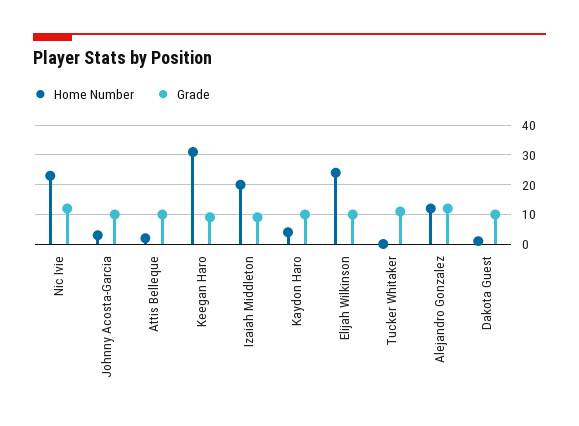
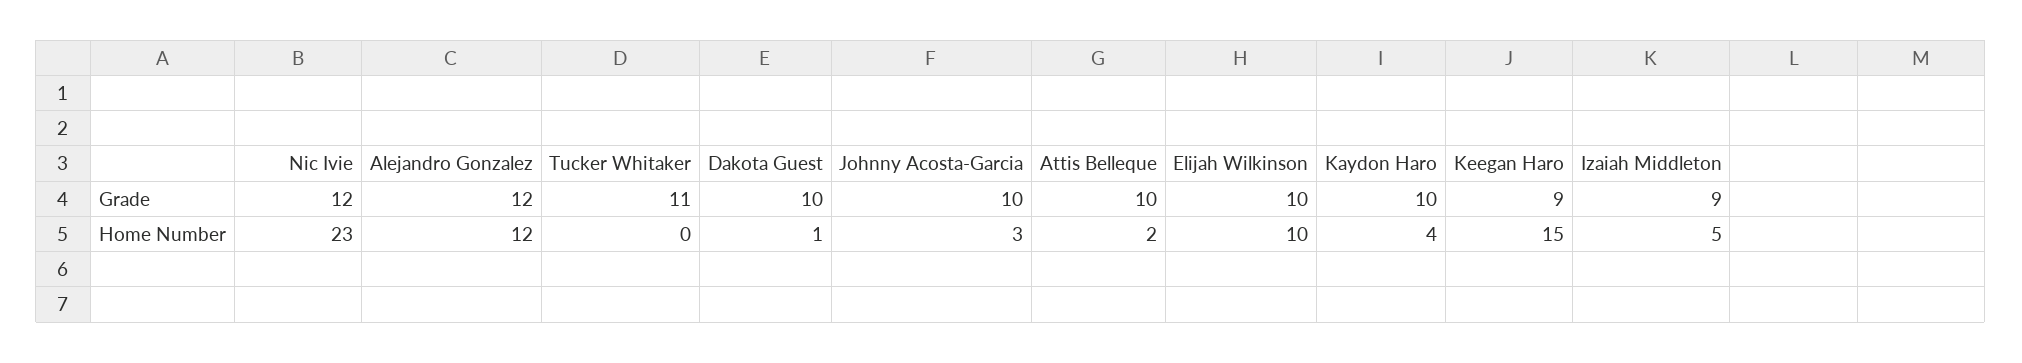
  {
    "Home Number": {
      "Nic Ivie": 23,
      "Johnny Acosta-Garcia": 3,
      "Attis Belleque": 2,
-     "Keegan Haro": 30,
+     "Keegan Haro": 15,
-     "Izaiah Middleton": 20,
+     "Izaiah Middleton": 5,
      "Kaydon Haro": 4,
-     "Elijah Wilkinson": 25,
+     "Elijah Wilkinson": 10,
      "Tucker Whitaker": 0,
      "Alejandro Gonzalez": 12,
      "Dakota Guest": 1
    },
    "Grade": {
      "Nic Ivie": 12,
      "Johnny Acosta-Garcia": 10,
      "Attis Belleque": 10,
      "Keegan Haro": 9,
      "Izaiah Middleton": 9,
      "Kaydon Haro": 10,
      "Elijah Wilkinson": 10,
      "Tucker Whitaker": 11,
      "Alejandro Gonzalez": 12,
      "Dakota Guest": 10
    }
  }

